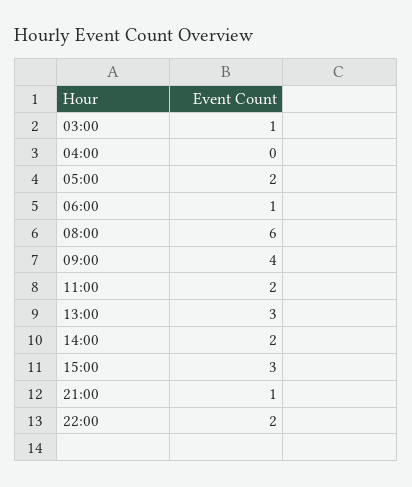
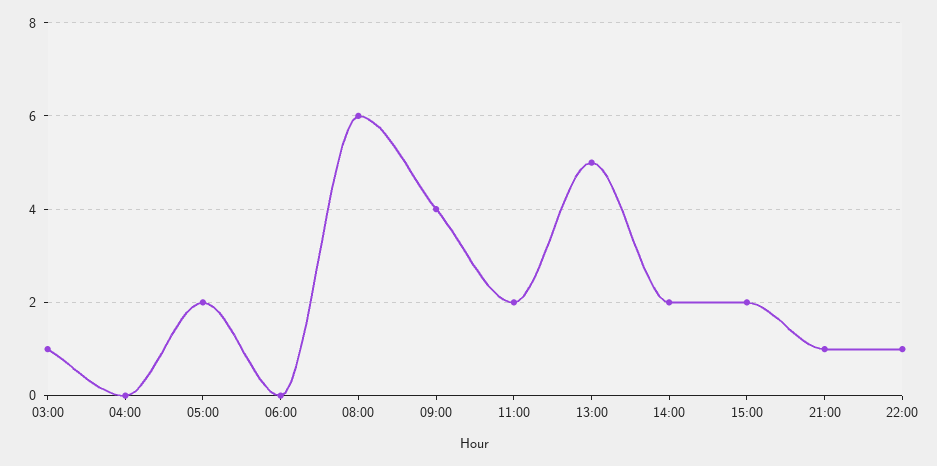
  {
    "03:00": 1,
    "04:00": 0,
    "05:00": 2,
-   "06:00": 1,
+   "06:00": 0,
    "08:00": 6,
    "09:00": 4,
    "11:00": 2,
-   "13:00": 3,
+   "13:00": 5,
    "14:00": 2,
-   "15:00": 3,
+   "15:00": 2,
    "21:00": 1,
-   "22:00": 2
+   "22:00": 1
  }

